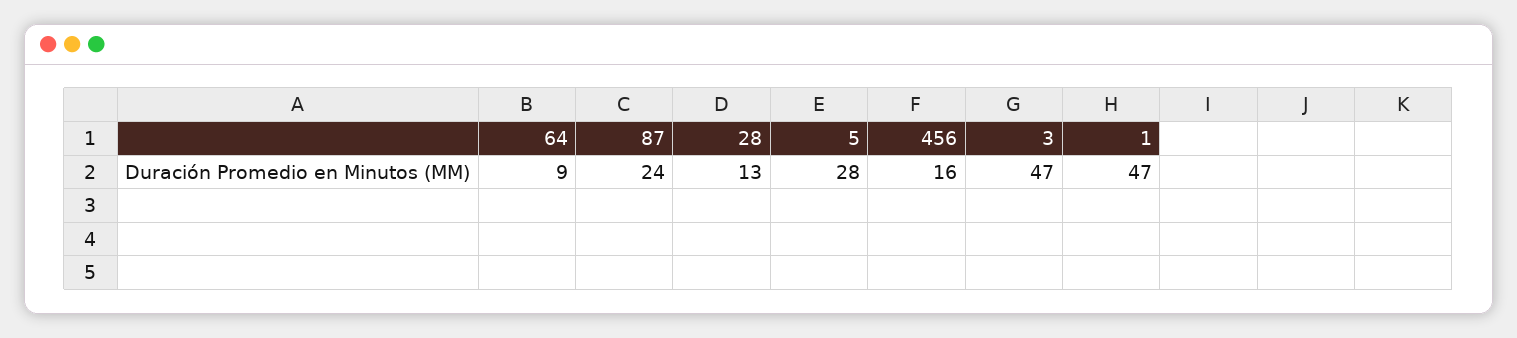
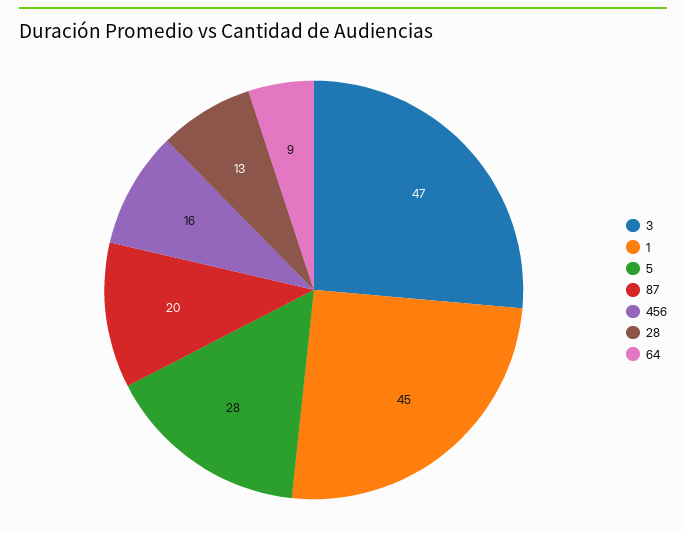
  {
    "64": 9,
-   "87": 24,
+   "87": 20,
    "28": 13,
    "5": 28,
    "456": 16,
    "3": 47,
-   "1": 47
+   "1": 45
  }

